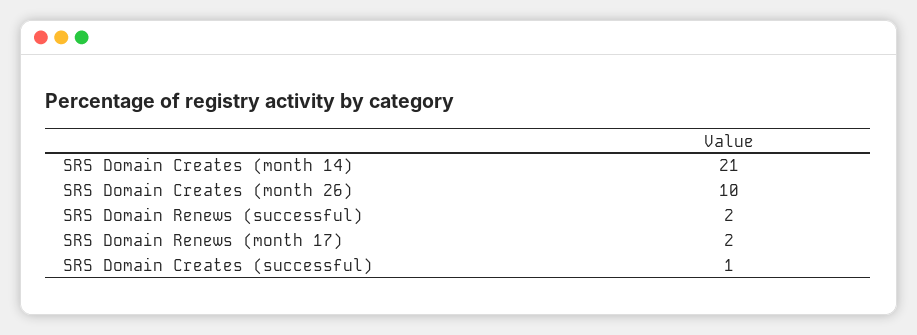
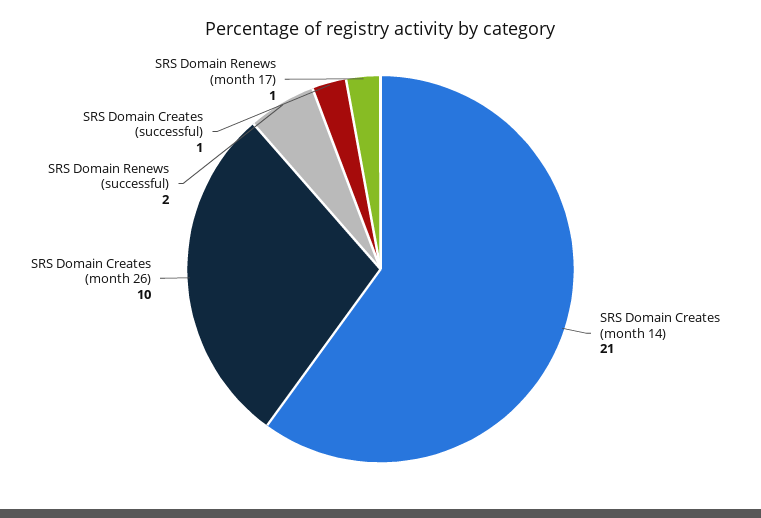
  {
    "SRS Domain Creates (month 14)": 21,
    "SRS Domain Creates (month 26)": 10,
    "SRS Domain Renews (successful)": 2,
-   "SRS Domain Renews (month 17)": 2,
+   "SRS Domain Renews (month 17)": 1,
    "SRS Domain Creates (successful)": 1
  }

